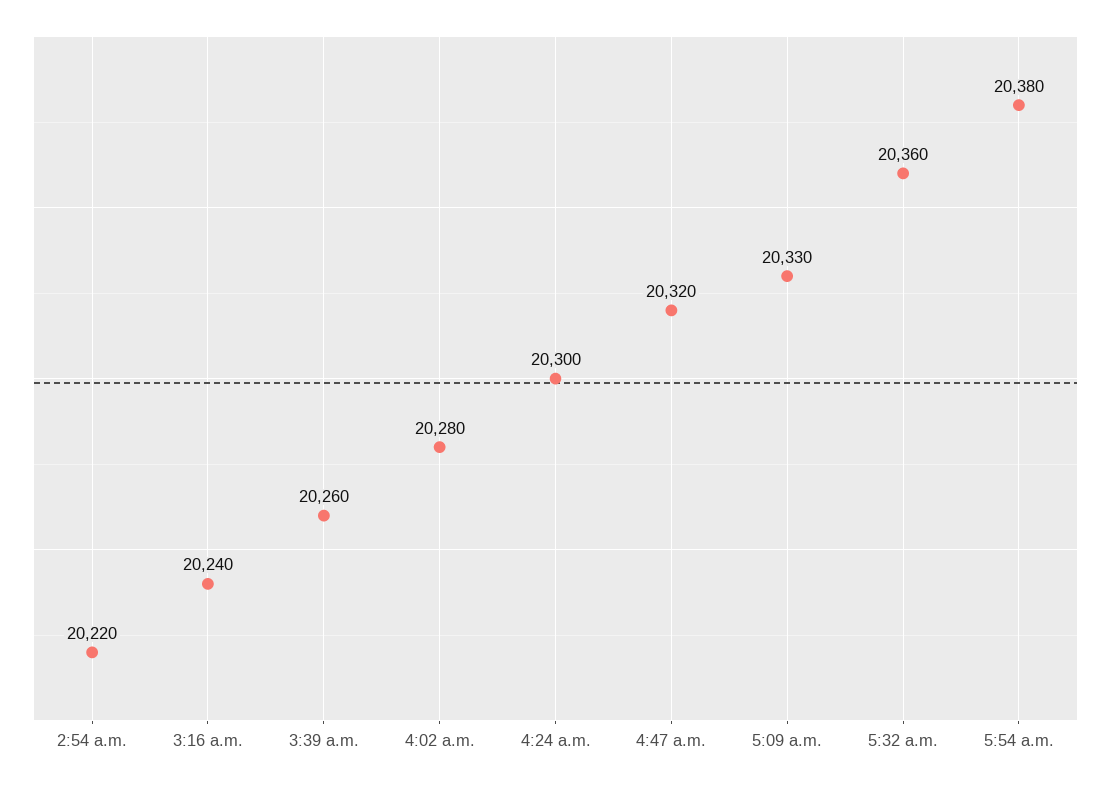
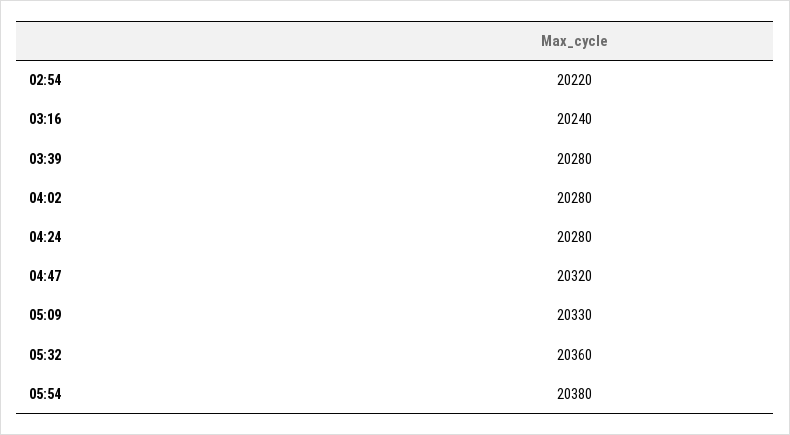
  {
    "2:54 a.m.": 20220,
    "3:16 a.m.": 20240,
-   "3:39 a.m.": 20260,
+   "3:39 a.m.": 20280,
    "4:02 a.m.": 20280,
-   "4:24 a.m.": 20300,
+   "4:24 a.m.": 20280,
    "4:47 a.m.": 20320,
    "5:09 a.m.": 20330,
    "5:32 a.m.": 20360,
    "5:54 a.m.": 20380
  }

